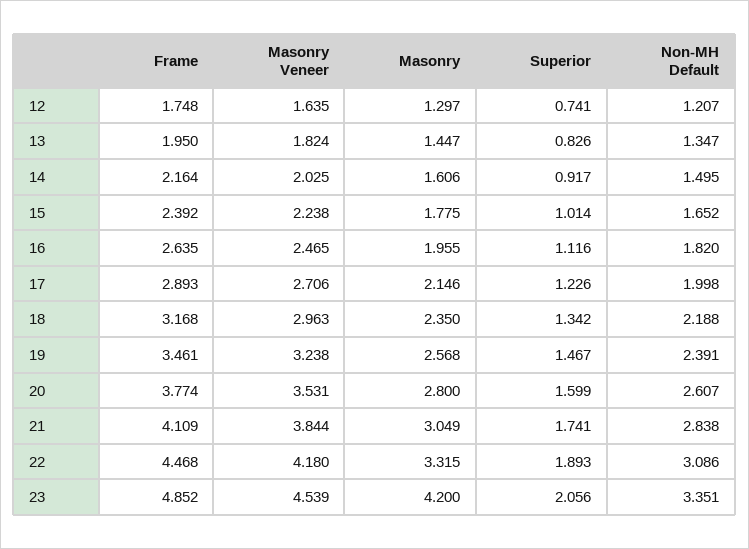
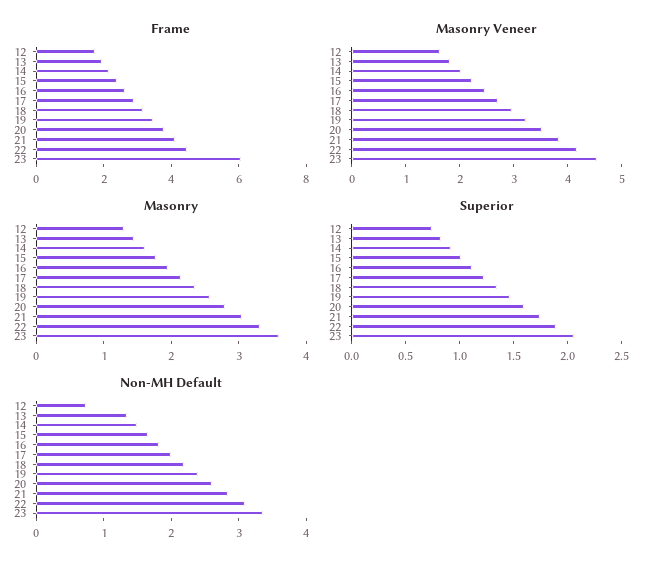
  {
    "Frame": {
      "12": 1.748,
      "13": 1.95,
      "14": 2.164,
      "15": 2.392,
      "16": 2.635,
      "17": 2.893,
      "18": 3.168,
      "19": 3.461,
      "20": 3.774,
      "21": 4.109,
      "22": 4.468,
-     "23": 4.852
+     "23": 6
    },
    "Masonry Veneer": {
      "12": 1.635,
      "13": 1.824,
      "14": 2.025,
      "15": 2.238,
      "16": 2.465,
      "17": 2.706,
      "18": 2.963,
      "19": 3.238,
      "20": 3.531,
      "21": 3.844,
      "22": 4.18,
      "23": 4.539
    },
    "Masonry": {
      "12": 1.297,
      "13": 1.447,
      "14": 1.606,
      "15": 1.775,
      "16": 1.955,
      "17": 2.146,
      "18": 2.35,
      "19": 2.568,
      "20": 2.8,
      "21": 3.049,
      "22": 3.315,
-     "23": 4.2
+     "23": 3.6
    },
    "Superior": {
      "12": 0.741,
      "13": 0.826,
      "14": 0.917,
      "15": 1.014,
      "16": 1.116,
      "17": 1.226,
      "18": 1.342,
      "19": 1.467,
      "20": 1.599,
      "21": 1.741,
      "22": 1.893,
      "23": 2.056
    },
    "Non-MH Default": {
-     "12": 1.207,
+     "12": 0.8,
      "13": 1.347,
      "14": 1.495,
      "15": 1.652,
      "16": 1.82,
      "17": 1.998,
      "18": 2.188,
      "19": 2.391,
      "20": 2.607,
      "21": 2.838,
      "22": 3.086,
      "23": 3.351
    }
  }

